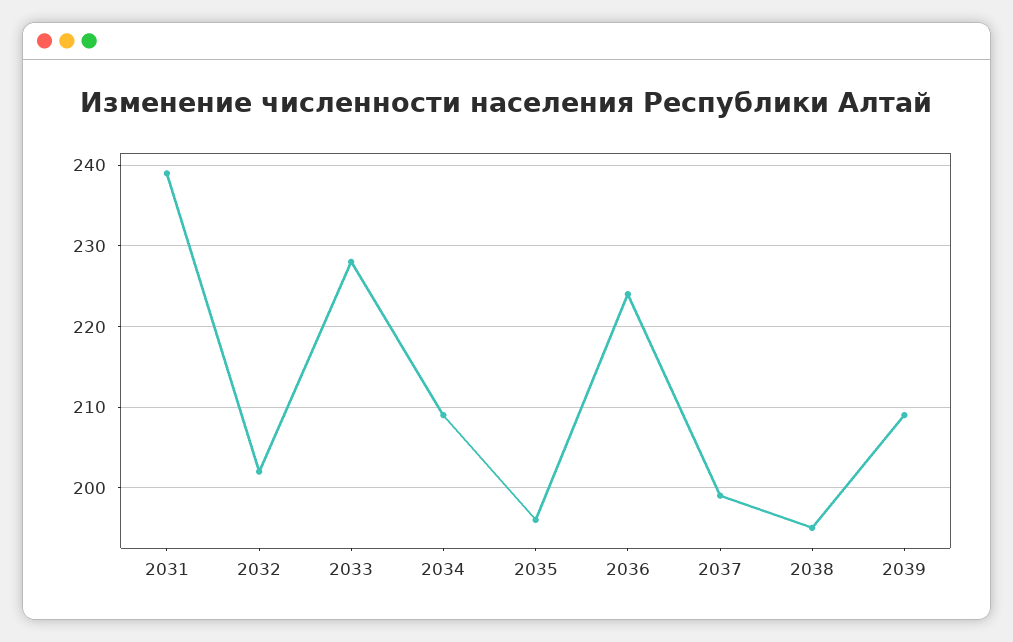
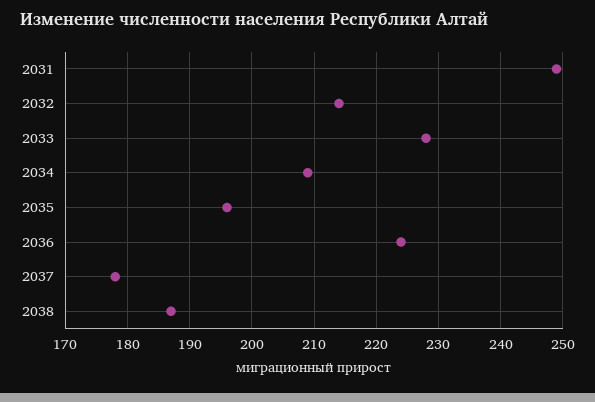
  {
-   "2031": 239,
+   "2031": 249,
-   "2032": 202,
+   "2032": 214,
    "2033": 228,
    "2034": 209,
    "2035": 196,
    "2036": 224,
-   "2037": 199,
+   "2037": 178,
-   "2038": 195,
+   "2038": 187
-   "2039": 209
  }

